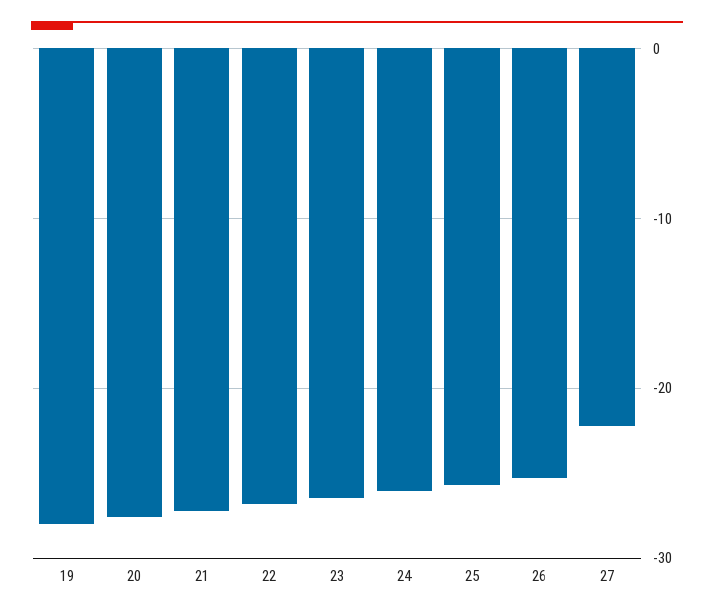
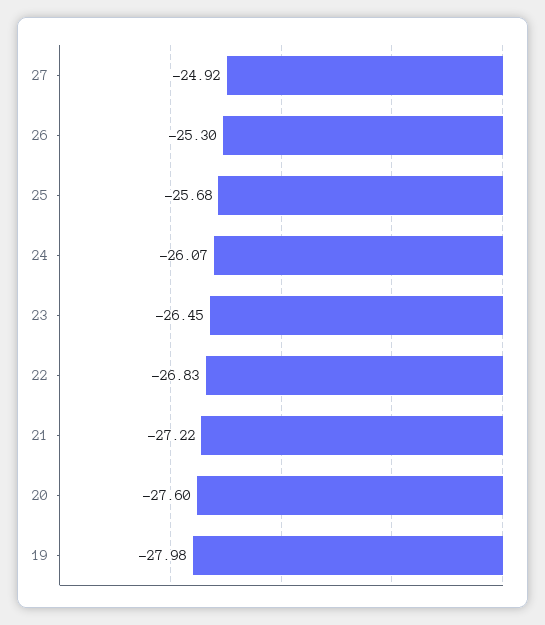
  {
    "19": -27.98,
    "20": -27.6,
    "21": -27.22,
    "22": -26.83,
    "23": -26.45,
    "24": -26.07,
    "25": -25.68,
    "26": -25.3,
-   "27": -22
+   "27": -24.92
  }

